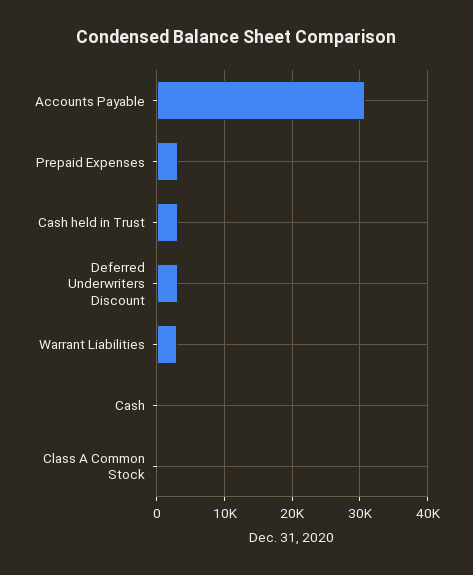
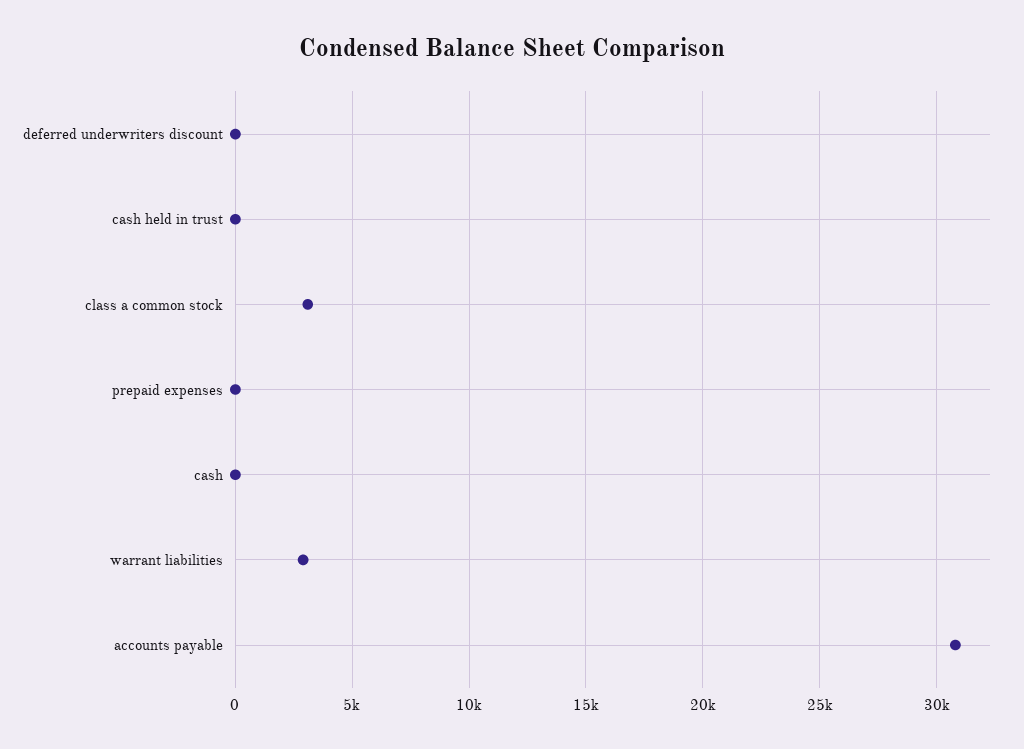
  {
    "Accounts Payable": 31000,
-   "Prepaid Expenses": 3000,
+   "Prepaid Expenses": 0,
-   "Cash held in Trust": 3000,
+   "Cash held in Trust": 0,
-   "Deferred Underwriters Discount": 3000,
+   "Deferred Underwriters Discount": 0,
    "Warrant Liabilities": 3000,
    "Cash": 0,
-   "Class A Common Stock": 0
+   "Class A Common Stock": 3000
  }

